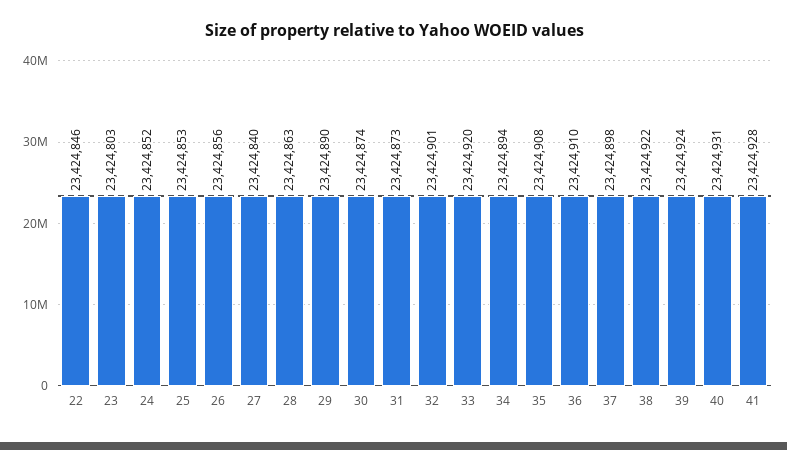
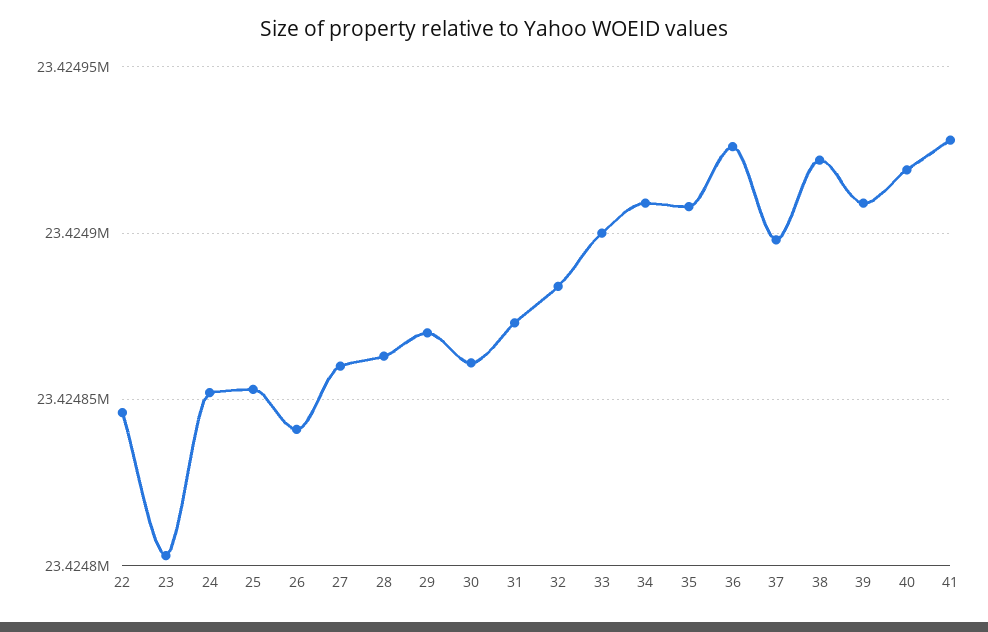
  {
    "22": 23424846,
    "23": 23424803,
    "24": 23424852,
    "25": 23424853,
-   "26": 23424856,
+   "26": 23424840,
-   "27": 23424840,
+   "27": 23424860,
    "28": 23424863,
-   "29": 23424890,
+   "29": 23424870,
-   "30": 23424874,
+   "30": 23424860,
    "31": 23424873,
-   "32": 23424901,
+   "32": 23424885,
-   "33": 23424920,
+   "33": 23424900,
-   "34": 23424894,
+   "34": 23424910,
    "35": 23424908,
-   "36": 23424910,
+   "36": 23424925,
    "37": 23424898,
    "38": 23424922,
-   "39": 23424924,
+   "39": 23424910,
-   "40": 23424931,
+   "40": 23424920,
    "41": 23424928
  }

